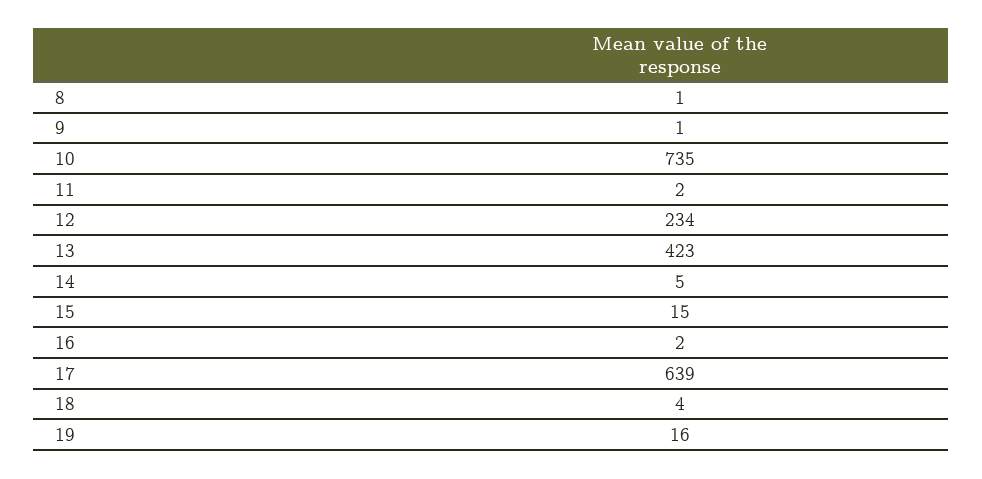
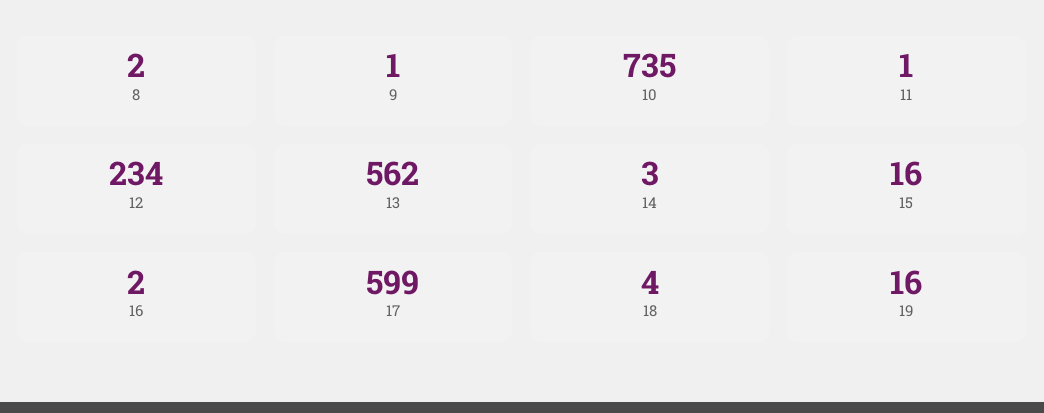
  {
-   "8": 1,
+   "8": 2,
    "9": 1,
    "10": 735,
-   "11": 2,
+   "11": 1,
    "12": 234,
-   "13": 423,
+   "13": 562,
-   "14": 5,
+   "14": 3,
-   "15": 15,
+   "15": 16,
    "16": 2,
-   "17": 639,
+   "17": 599,
    "18": 4,
    "19": 16
  }

